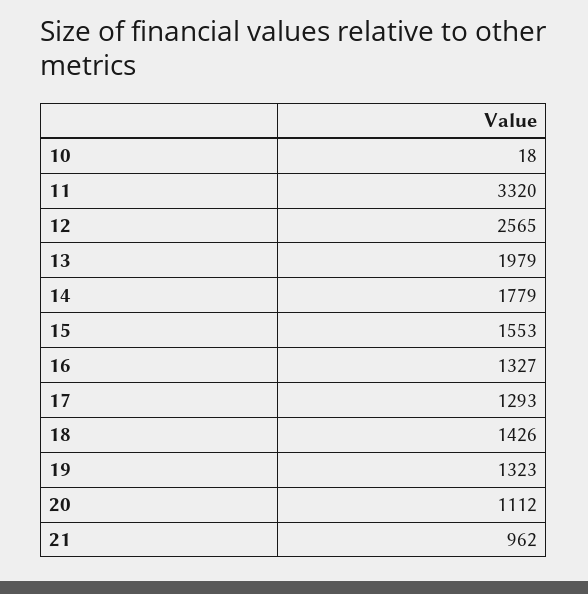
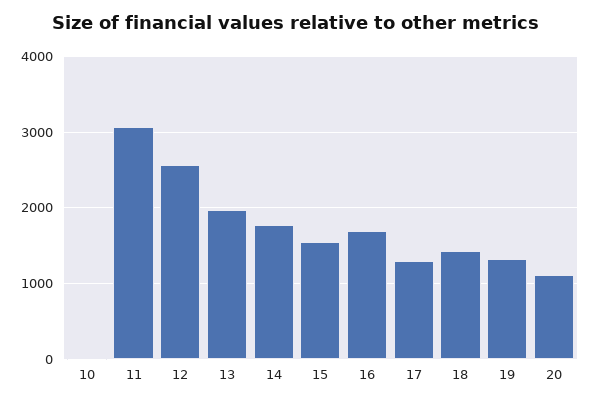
  {
    "10": 18,
-   "11": 3320,
+   "11": 3100,
    "12": 2565,
    "13": 1979,
    "14": 1779,
    "15": 1553,
-   "16": 1327,
+   "16": 1700,
    "17": 1293,
    "18": 1426,
    "19": 1323,
-   "20": 1112,
+   "20": 1112
-   "21": 962
  }

